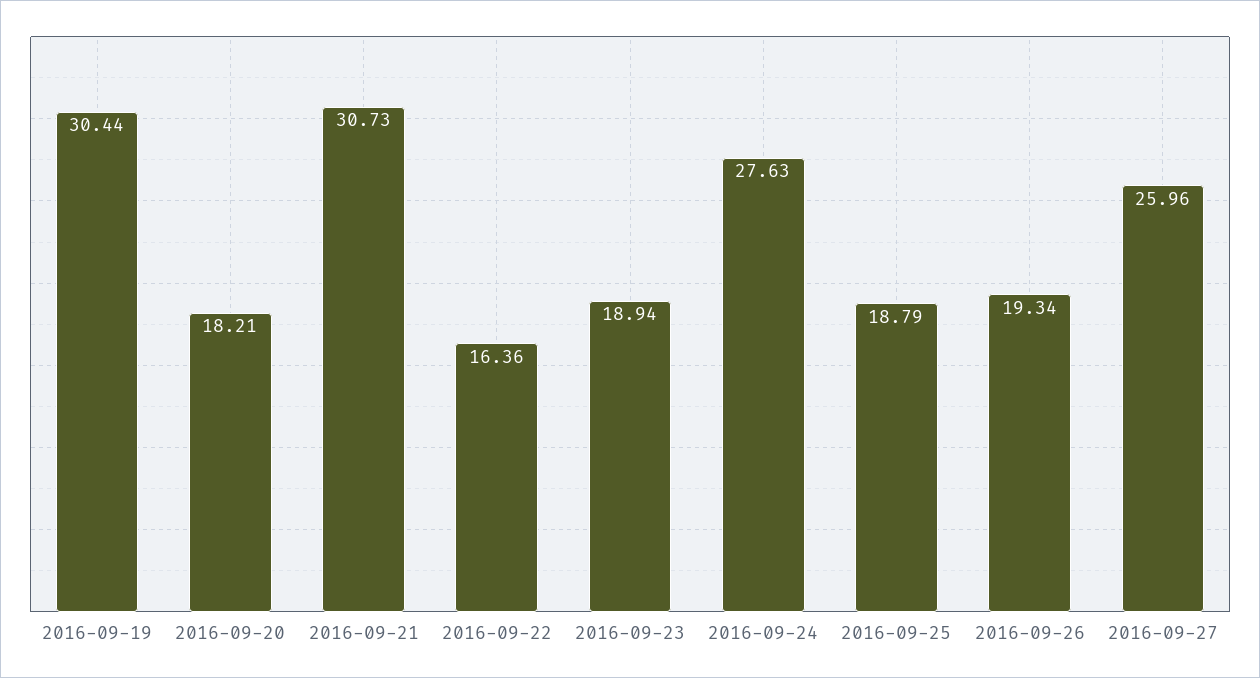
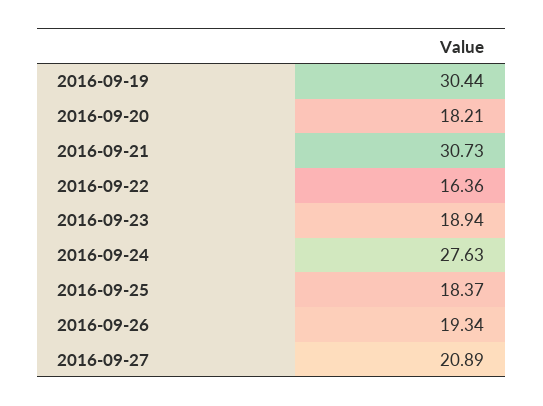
  {
    "2016-09-19": 30.44,
    "2016-09-20": 18.21,
    "2016-09-21": 30.73,
    "2016-09-22": 16.36,
    "2016-09-23": 18.94,
    "2016-09-24": 27.63,
-   "2016-09-25": 18.79,
+   "2016-09-25": 18.37,
    "2016-09-26": 19.34,
-   "2016-09-27": 25.96
+   "2016-09-27": 20.89
  }

